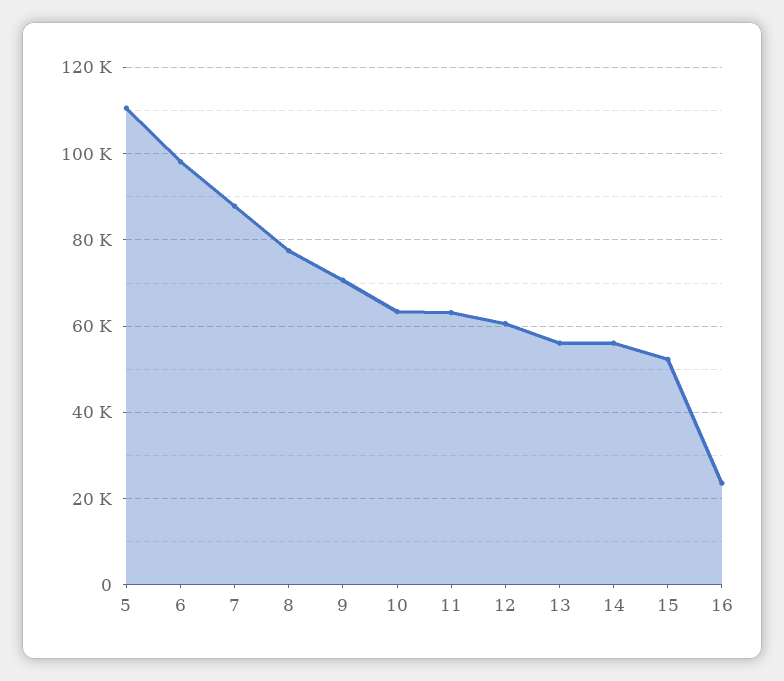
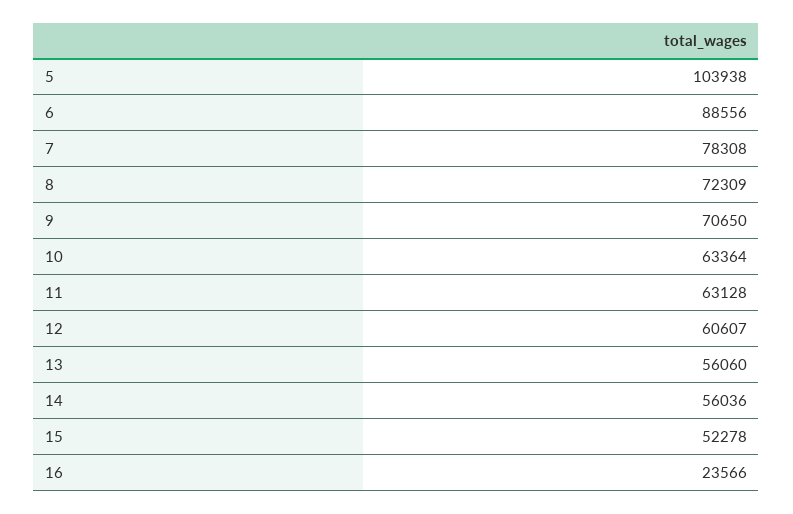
  {
-   "5": 110000,
+   "5": 103938,
-   "6": 98000,
+   "6": 88556,
-   "7": 88000,
+   "7": 78308,
-   "8": 78000,
+   "8": 72309,
    "9": 70650,
    "10": 63364,
    "11": 63128,
    "12": 60607,
    "13": 56060,
    "14": 56036,
    "15": 52278,
    "16": 23566
  }

